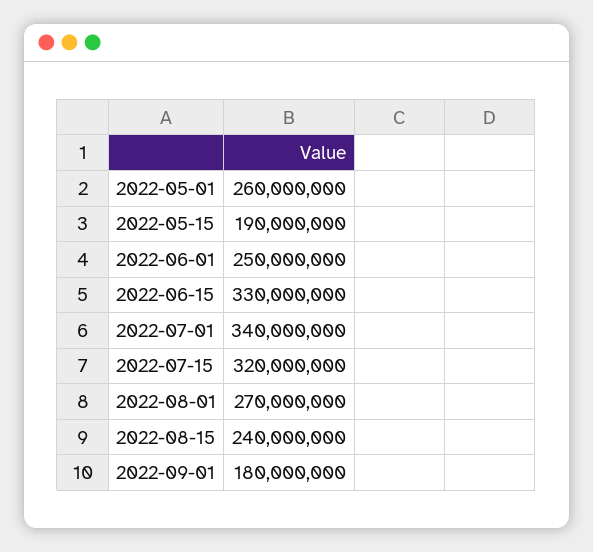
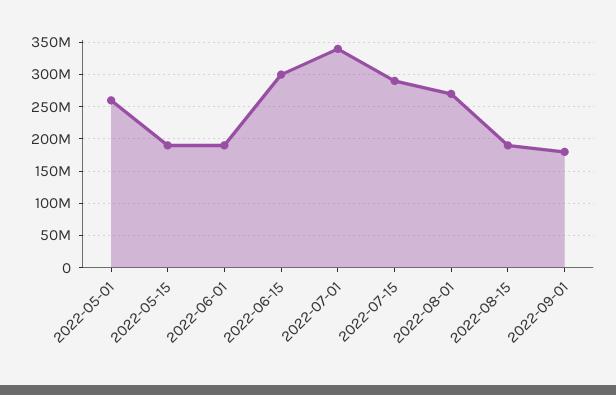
  {
    "2022-05-01": 260000000,
    "2022-05-15": 190000000,
-   "2022-06-01": 250000000,
+   "2022-06-01": 190000000,
-   "2022-06-15": 330000000,
+   "2022-06-15": 300000000,
    "2022-07-01": 340000000,
-   "2022-07-15": 320000000,
+   "2022-07-15": 290000000,
    "2022-08-01": 270000000,
-   "2022-08-15": 240000000,
+   "2022-08-15": 190000000,
    "2022-09-01": 180000000
  }

